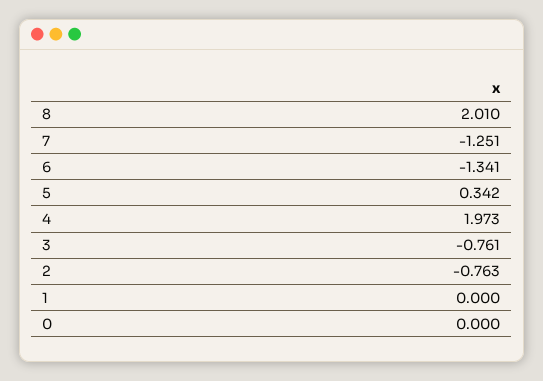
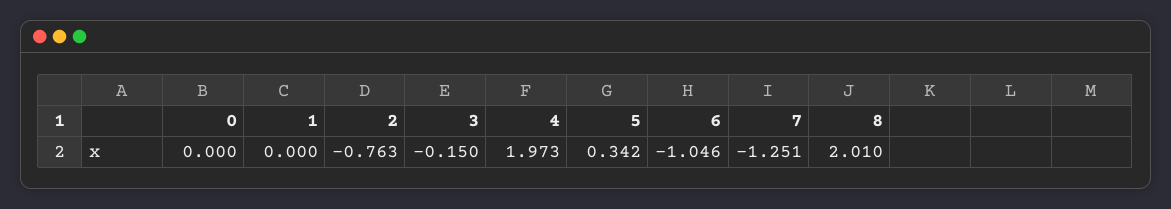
  {
    "8": 2.01,
    "7": -1.251,
-   "6": -1.341,
+   "6": -1.046,
    "5": 0.342,
    "4": 1.973,
-   "3": -0.761,
+   "3": -0.15,
    "2": -0.763,
    "1": 0,
    "0": 0
  }

